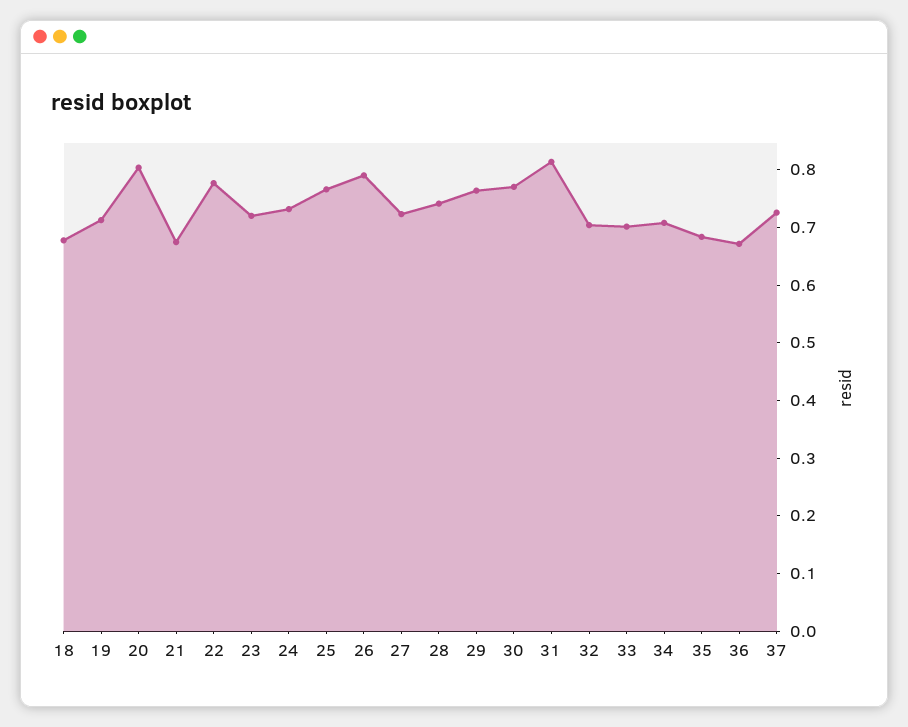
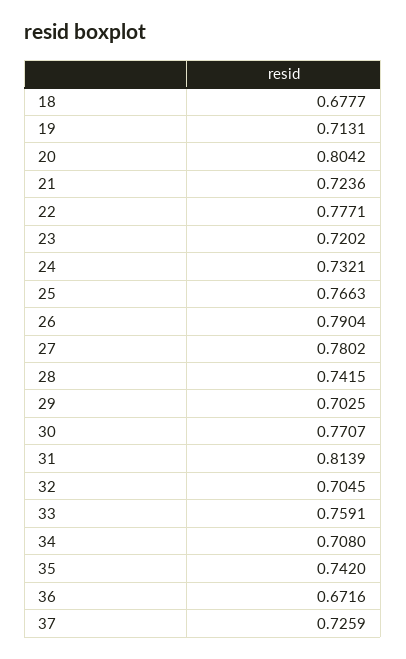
  {
    "18": 0.6777,
    "19": 0.7131,
    "20": 0.8042,
-   "21": 0.68,
+   "21": 0.7236,
    "22": 0.7771,
    "23": 0.7202,
    "24": 0.7321,
    "25": 0.7663,
    "26": 0.7904,
-   "27": 0.72,
+   "27": 0.7802,
    "28": 0.7415,
-   "29": 0.76,
+   "29": 0.7025,
    "30": 0.7707,
    "31": 0.8139,
    "32": 0.7045,
-   "33": 0.7,
+   "33": 0.7591,
    "34": 0.708,
-   "35": 0.68,
+   "35": 0.742,
    "36": 0.6716,
    "37": 0.7259
  }

